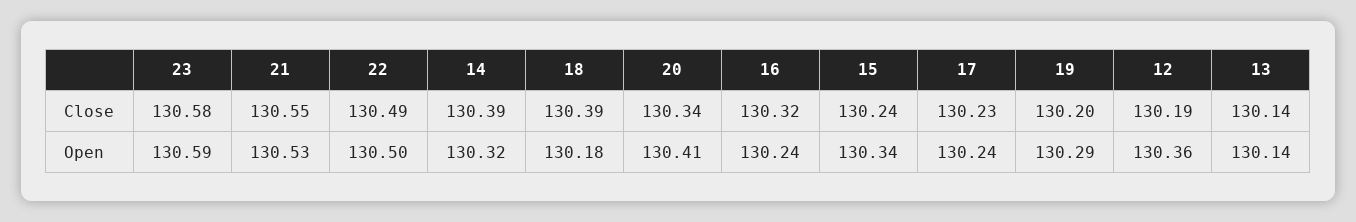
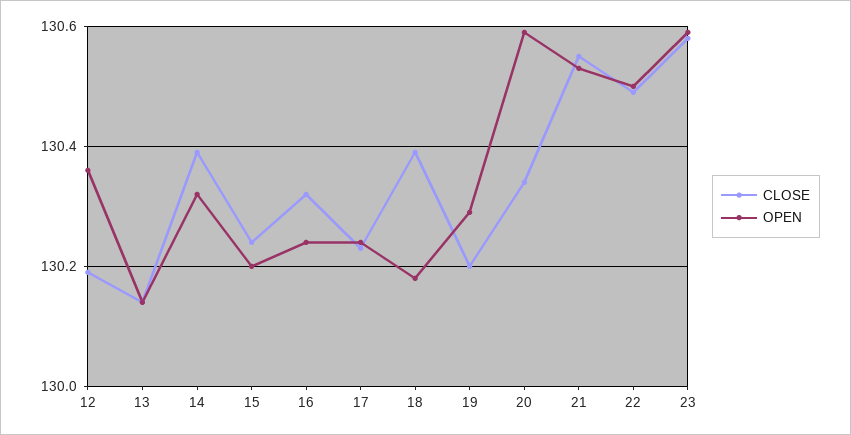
  {
    "Close": {
      "23": 130.58,
      "21": 130.55,
      "22": 130.49,
      "14": 130.39,
      "18": 130.39,
      "20": 130.34,
      "16": 130.32,
      "15": 130.24,
      "17": 130.23,
      "19": 130.2,
      "12": 130.19,
      "13": 130.14
    },
    "Open": {
      "23": 130.59,
      "21": 130.53,
      "22": 130.5,
      "14": 130.32,
      "18": 130.18,
-     "20": 130.41,
+     "20": 130.6,
      "16": 130.24,
-     "15": 130.34,
+     "15": 130.2,
      "17": 130.24,
      "19": 130.29,
      "12": 130.36,
      "13": 130.14
    }
  }

